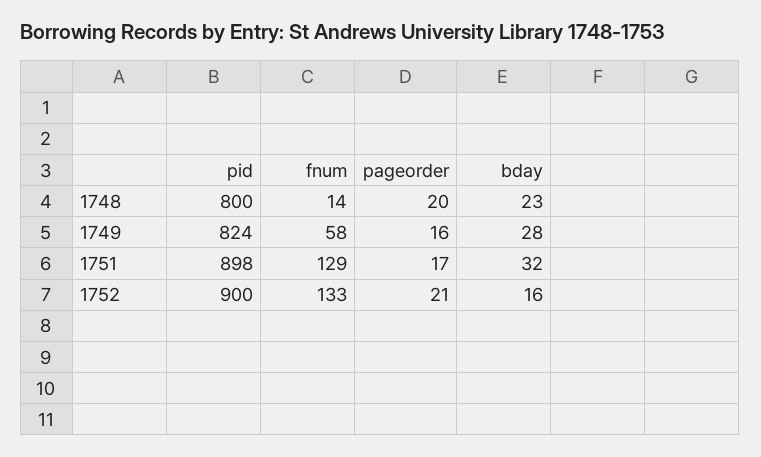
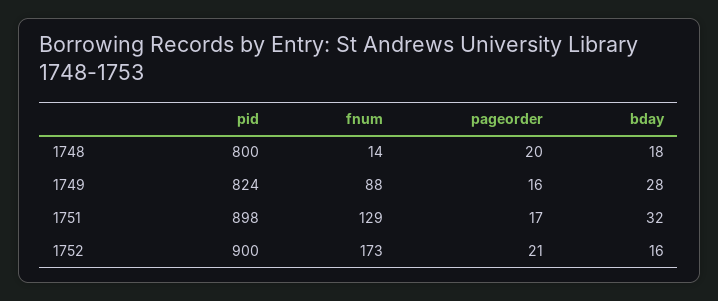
  {
    "pid": {
      "1748": 800,
      "1749": 824,
      "1751": 898,
      "1752": 900
    },
    "fnum": {
      "1748": 14,
-     "1749": 58,
+     "1749": 88,
      "1751": 129,
-     "1752": 133
+     "1752": 173
    },
    "pageorder": {
      "1748": 20,
      "1749": 16,
      "1751": 17,
      "1752": 21
    },
    "bday": {
-     "1748": 23,
+     "1748": 18,
      "1749": 28,
      "1751": 32,
      "1752": 16
    }
  }

